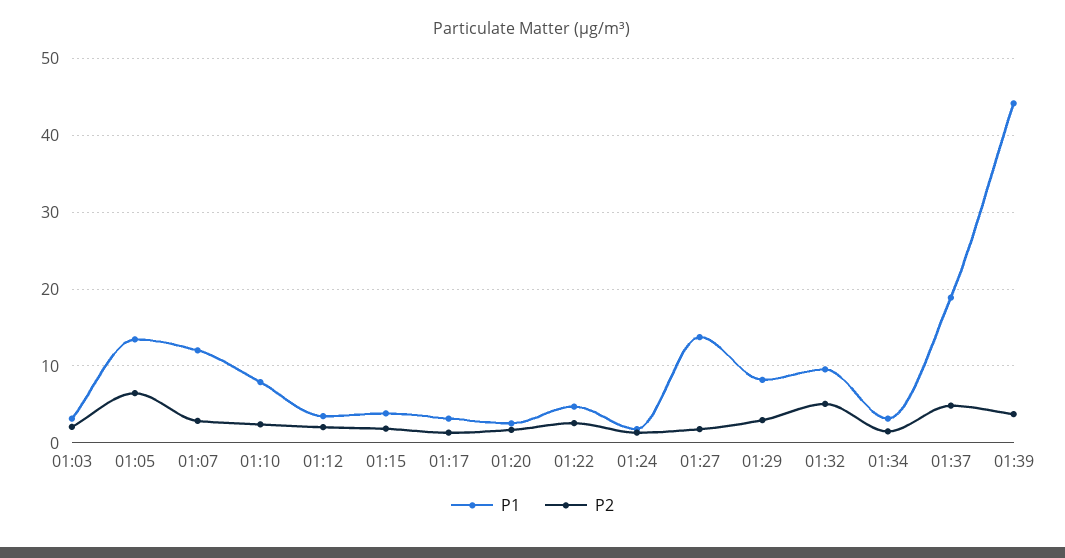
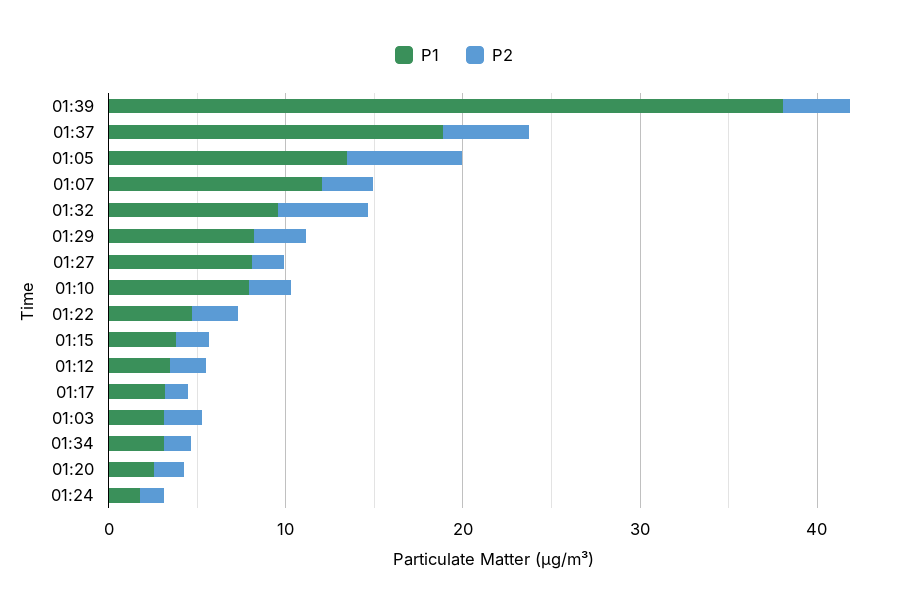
  {
    "P1": {
      "01:03": 3,
      "01:05": 13,
      "01:07": 12,
      "01:10": 8,
      "01:12": 3,
      "01:15": 4,
      "01:17": 3,
      "01:20": 3,
      "01:22": 5,
      "01:24": 2,
-     "01:27": 14,
+     "01:27": 8,
      "01:29": 8,
      "01:32": 10,
      "01:34": 3,
      "01:37": 19,
-     "01:39": 44
+     "01:39": 38
    },
    "P2": {
      "01:03": 2,
      "01:05": 6,
      "01:07": 3,
      "01:10": 2,
      "01:12": 2,
      "01:15": 2,
      "01:17": 1,
      "01:20": 2,
      "01:22": 3,
      "01:24": 1,
      "01:27": 2,
      "01:29": 3,
      "01:32": 5,
      "01:34": 2,
      "01:37": 5,
      "01:39": 4
    }
  }

